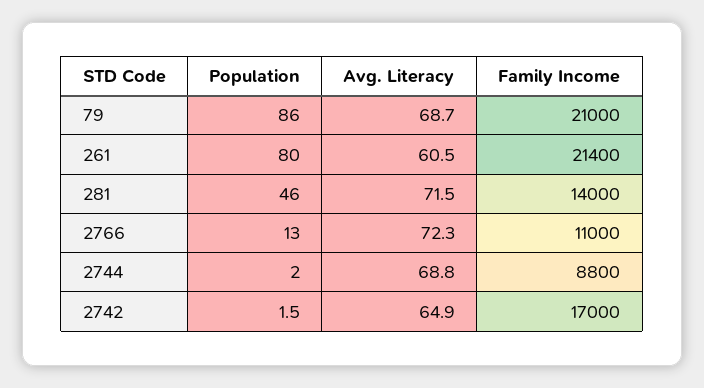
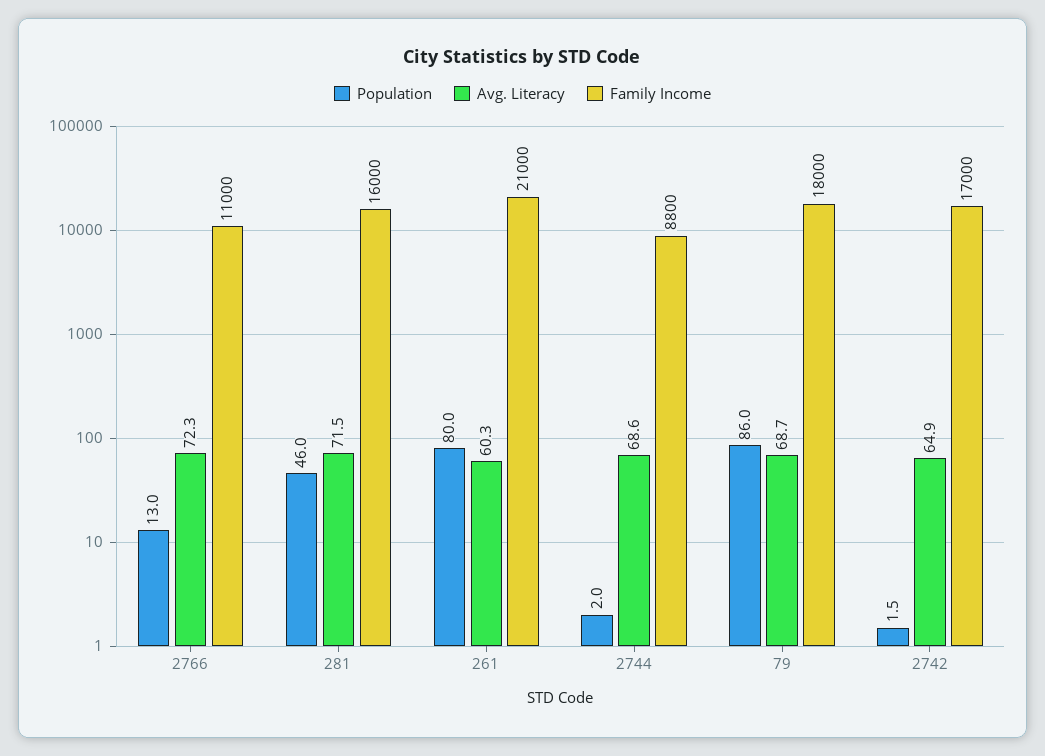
  {
    "Population": {
      "79": 86,
      "261": 80,
      "281": 46,
      "2766": 13,
      "2744": 2,
      "2742": 1.5
    },
    "Avg. Literacy": {
      "79": 68.7,
-     "261": 60.5,
+     "261": 60.3,
      "281": 71.5,
      "2766": 72.3,
-     "2744": 68.8,
+     "2744": 68.6,
      "2742": 64.9
    },
    "Family Income": {
-     "79": 21000,
+     "79": 18000,
-     "261": 21400,
+     "261": 21000,
-     "281": 14000,
+     "281": 16000,
      "2766": 11000,
      "2744": 8800,
      "2742": 17000
    }
  }

